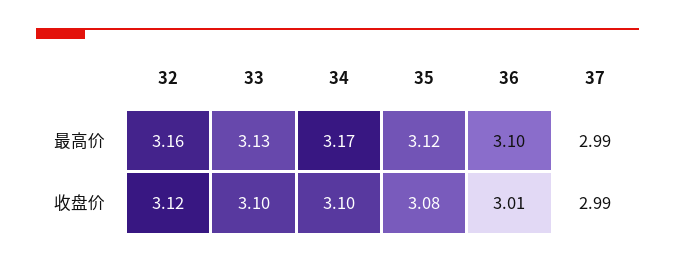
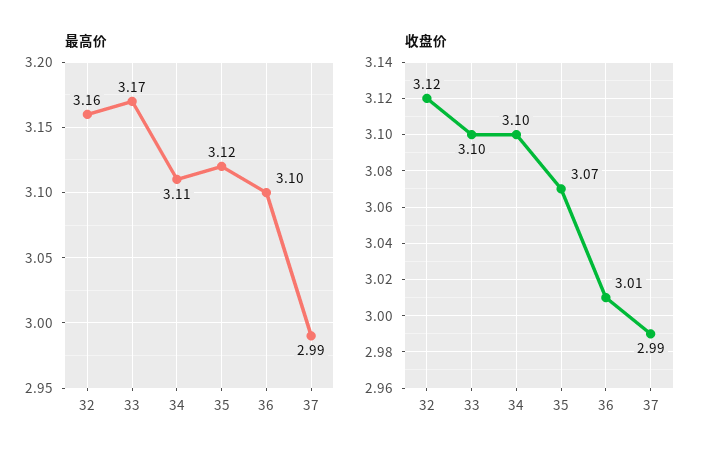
  {
    "最高价": {
      "32": 3.16,
-     "33": 3.13,
+     "33": 3.17,
-     "34": 3.17,
+     "34": 3.11,
      "35": 3.12,
      "36": 3.1,
      "37": 2.99
    },
    "收盘价": {
      "32": 3.12,
      "33": 3.1,
      "34": 3.1,
-     "35": 3.08,
+     "35": 3.07,
      "36": 3.01,
      "37": 2.99
    }
  }

